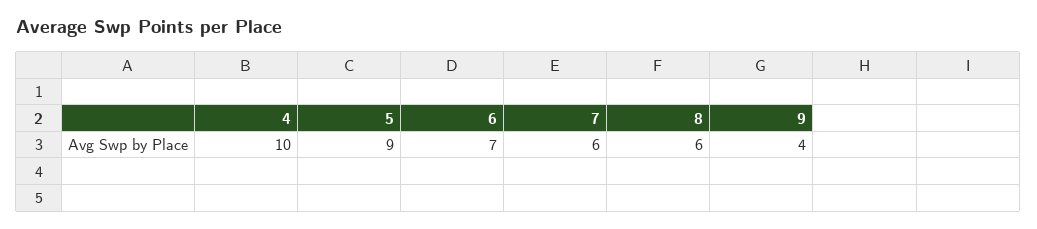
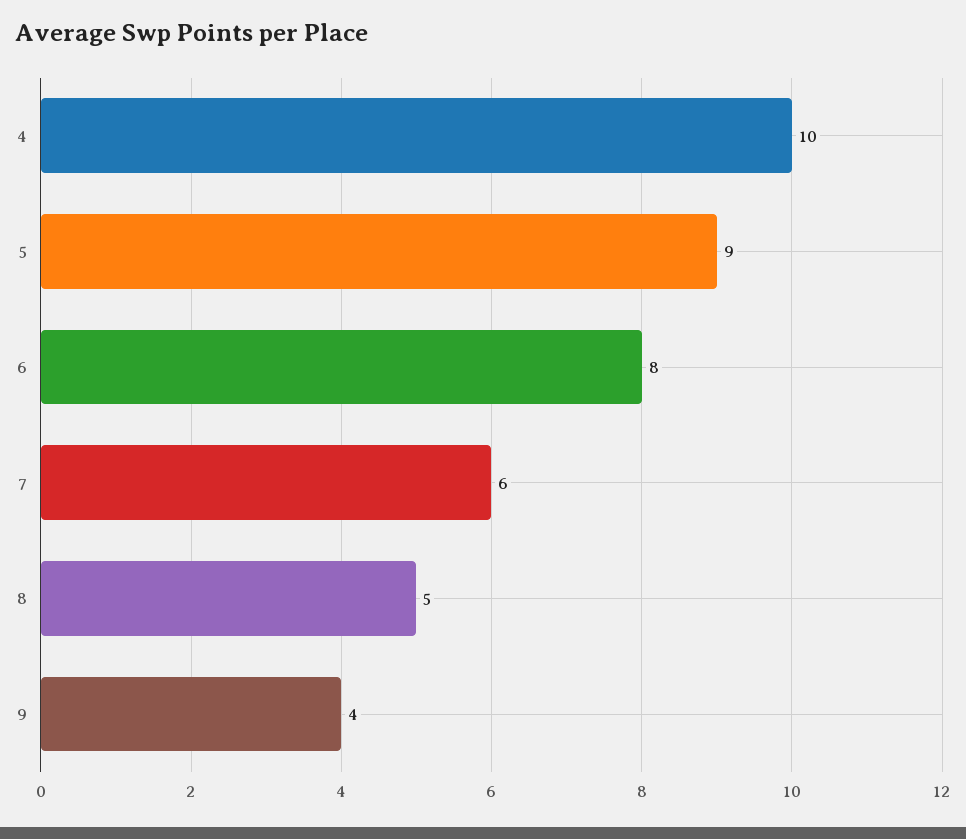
  {
    "4": 10,
    "5": 9,
-   "6": 7,
+   "6": 8,
    "7": 6,
-   "8": 6,
+   "8": 5,
    "9": 4
  }

